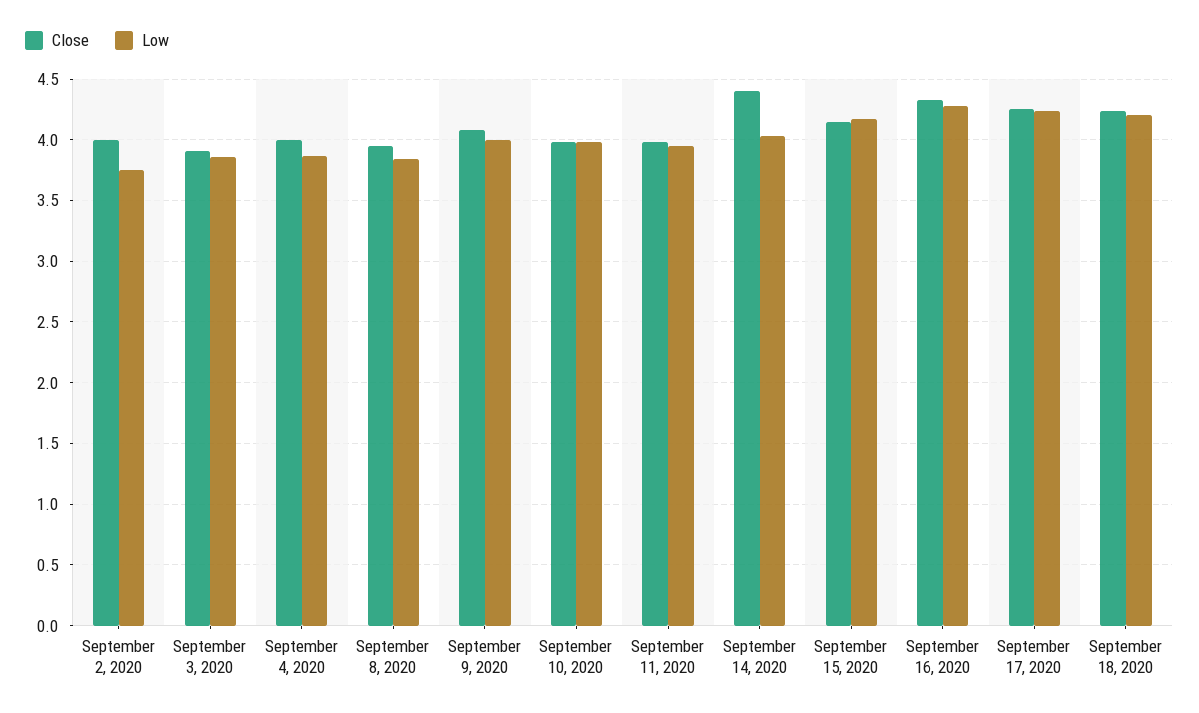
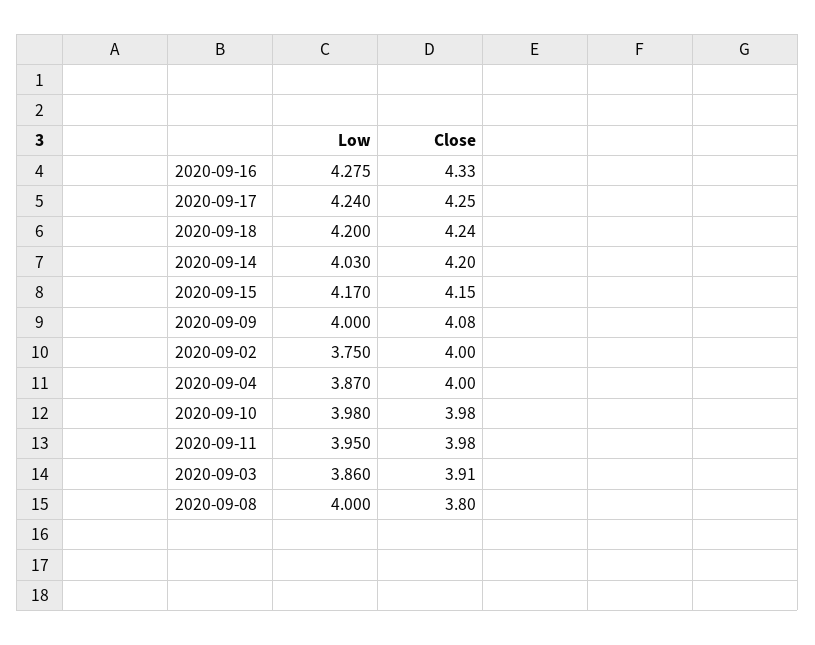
  {
    "Close": {
      "September 2, 2020": 4,
      "September 3, 2020": 3.91,
      "September 4, 2020": 4,
-     "September 8, 2020": 3.95,
+     "September 8, 2020": 3.8,
      "September 9, 2020": 4.08,
      "September 10, 2020": 3.98,
      "September 11, 2020": 3.98,
-     "September 14, 2020": 4.4,
+     "September 14, 2020": 4.2,
      "September 15, 2020": 4.15,
      "September 16, 2020": 4.33,
      "September 17, 2020": 4.25,
      "September 18, 2020": 4.24
    },
    "Low": {
      "September 2, 2020": 3.75,
      "September 3, 2020": 3.86,
      "September 4, 2020": 3.87,
-     "September 8, 2020": 3.85,
+     "September 8, 2020": 4,
      "September 9, 2020": 4,
      "September 10, 2020": 3.98,
      "September 11, 2020": 3.95,
      "September 14, 2020": 4.03,
      "September 15, 2020": 4.17,
      "September 16, 2020": 4.275,
      "September 17, 2020": 4.24,
      "September 18, 2020": 4.2
    }
  }

